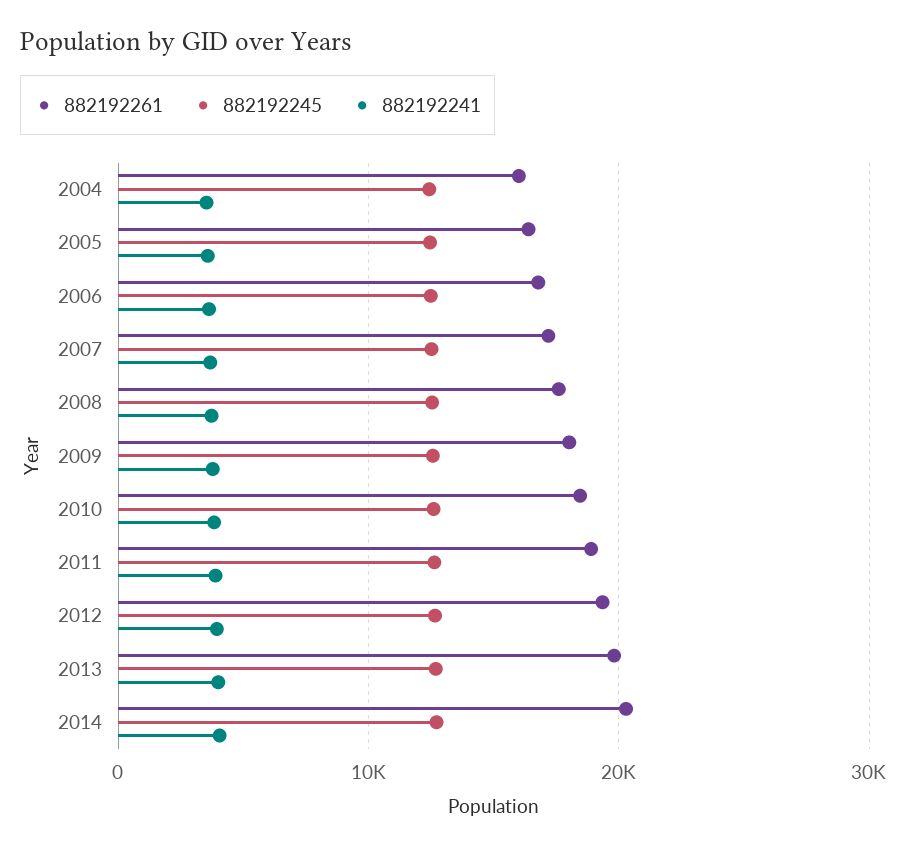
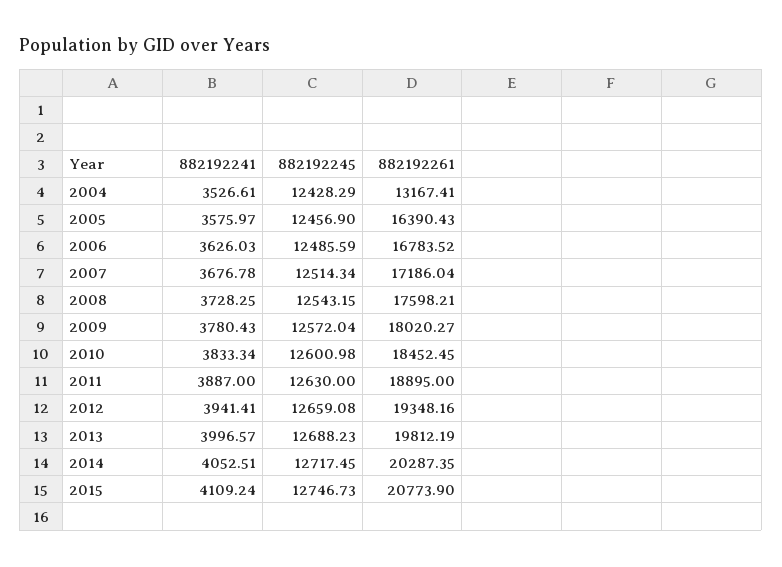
  {
    "882192261": {
-     "2004": 16000,
+     "2004": 13167.41,
      "2005": 16390.43,
      "2006": 16783.52,
      "2007": 17186.04,
      "2008": 17598.21,
      "2009": 18020.27,
      "2010": 18452.45,
      "2011": 18895,
      "2012": 19348.16,
      "2013": 19812.19,
-     "2014": 20287.35
+     "2014": 20287.35,
+     "2015": 20773.9
    },
    "882192245": {
      "2004": 12428.29,
      "2005": 12456.9,
      "2006": 12485.59,
      "2007": 12514.34,
      "2008": 12543.15,
      "2009": 12572.04,
      "2010": 12600.98,
      "2011": 12630,
      "2012": 12659.08,
      "2013": 12688.23,
-     "2014": 12717.45
+     "2014": 12717.45,
+     "2015": 12746.73
    },
    "882192241": {
      "2004": 3526.61,
      "2005": 3575.97,
      "2006": 3626.03,
      "2007": 3676.78,
      "2008": 3728.25,
      "2009": 3780.43,
      "2010": 3833.34,
      "2011": 3887,
      "2012": 3941.41,
      "2013": 3996.57,
-     "2014": 4052.51
+     "2014": 4052.51,
+     "2015": 4109.24
    }
  }

